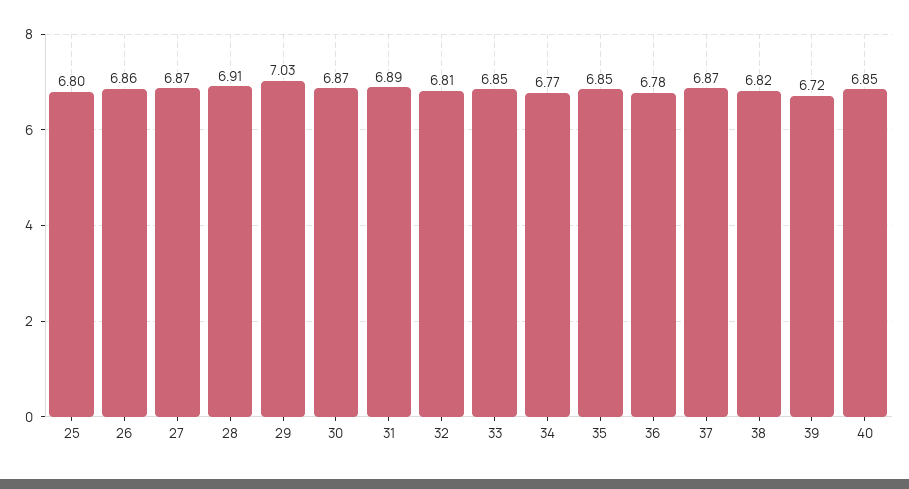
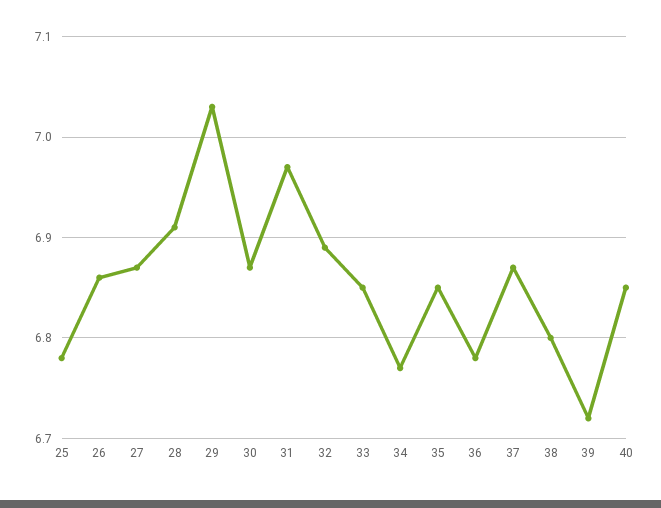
  {
-   "25": 6.8,
+   "25": 6.78,
    "26": 6.86,
    "27": 6.87,
    "28": 6.91,
    "29": 7.03,
    "30": 6.87,
-   "31": 6.89,
+   "31": 6.97,
-   "32": 6.81,
+   "32": 6.89,
    "33": 6.85,
    "34": 6.77,
    "35": 6.85,
    "36": 6.78,
    "37": 6.87,
-   "38": 6.82,
+   "38": 6.8,
    "39": 6.72,
    "40": 6.85
  }

